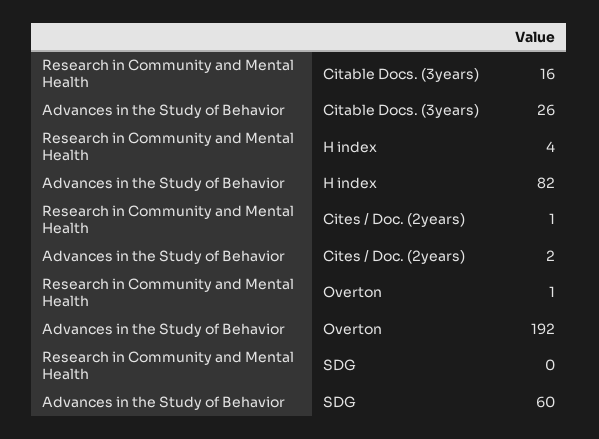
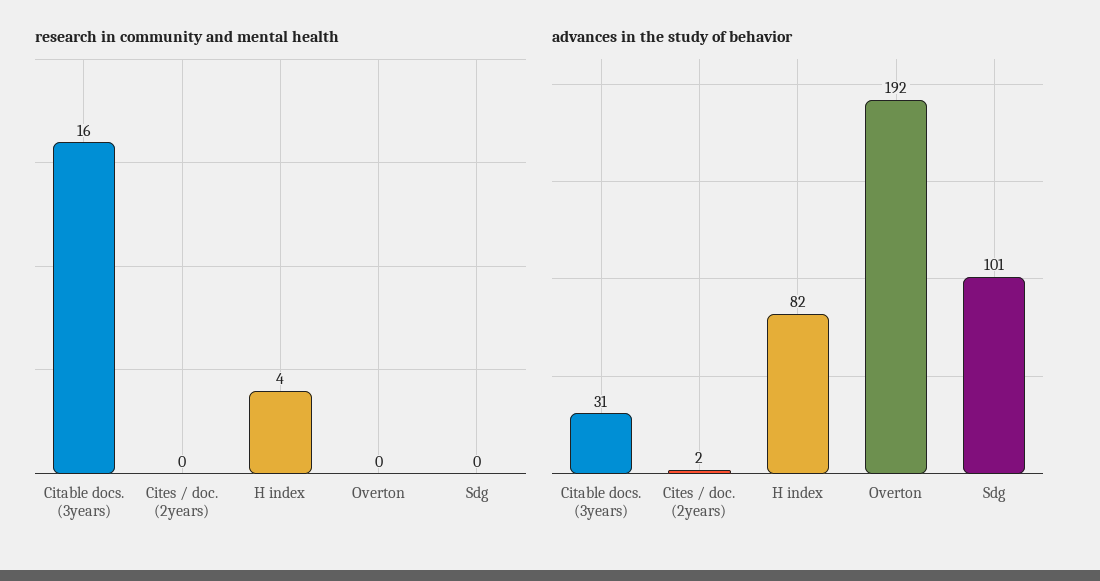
  {
    "Research in Community and Mental Health": {
      "Citable Docs. (3years)": 16,
      "H index": 4,
-     "Cites / Doc. (2years)": 1,
+     "Cites / Doc. (2years)": 0,
-     "Overton": 1,
+     "Overton": 0,
      "SDG": 0
    },
    "Advances in the Study of Behavior": {
-     "Citable Docs. (3years)": 26,
+     "Citable Docs. (3years)": 31,
      "H index": 82,
      "Cites / Doc. (2years)": 2,
      "Overton": 192,
-     "SDG": 60
+     "SDG": 101
    }
  }

